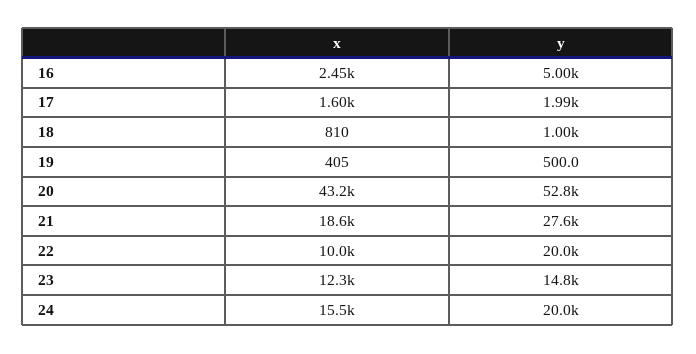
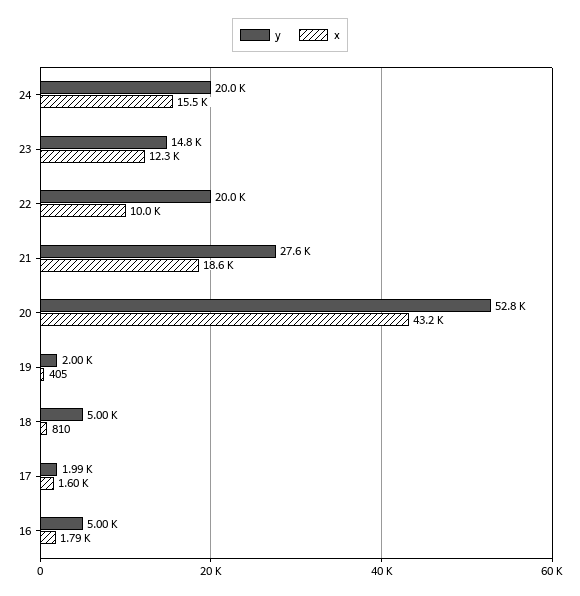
  {
    "x": {
-     "16": 2450,
+     "16": 1790,
      "17": 1600,
      "18": 810,
      "19": 405,
      "20": 43200,
      "21": 18600,
      "22": 10000,
      "23": 12300,
      "24": 15500
    },
    "y": {
      "16": 5000,
      "17": 1990,
-     "18": 1000,
+     "18": 5000,
-     "19": 500,
+     "19": 2000,
      "20": 52800,
      "21": 27600,
      "22": 20000,
      "23": 14800,
      "24": 20000
    }
  }

